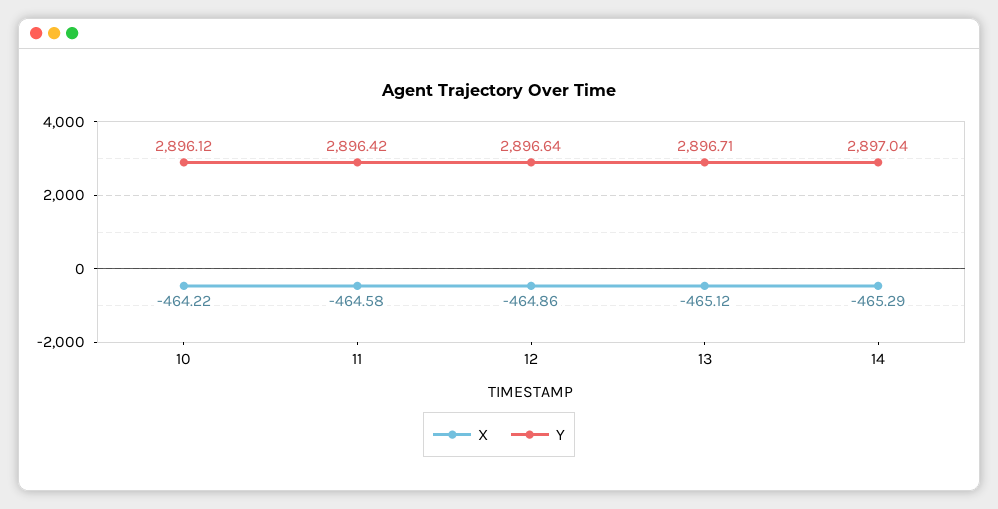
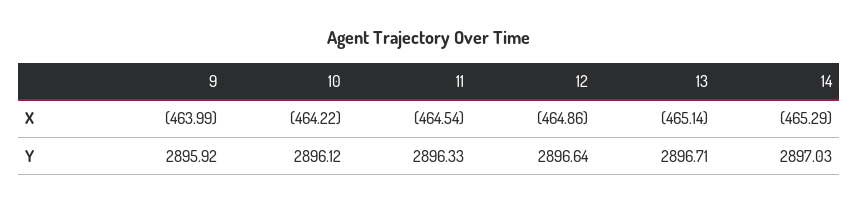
  {
    "X": {
      "10": -464.22,
-     "11": -464.58,
+     "11": -464.54,
      "12": -464.86,
-     "13": -465.12,
+     "13": -465.14,
-     "14": -465.29
+     "14": -465.29,
+     "9": -463.99
    },
    "Y": {
      "10": 2896.12,
-     "11": 2896.42,
+     "11": 2896.33,
      "12": 2896.64,
      "13": 2896.71,
-     "14": 2897.04
+     "14": 2897.03,
+     "9": 2895.92
    }
  }

